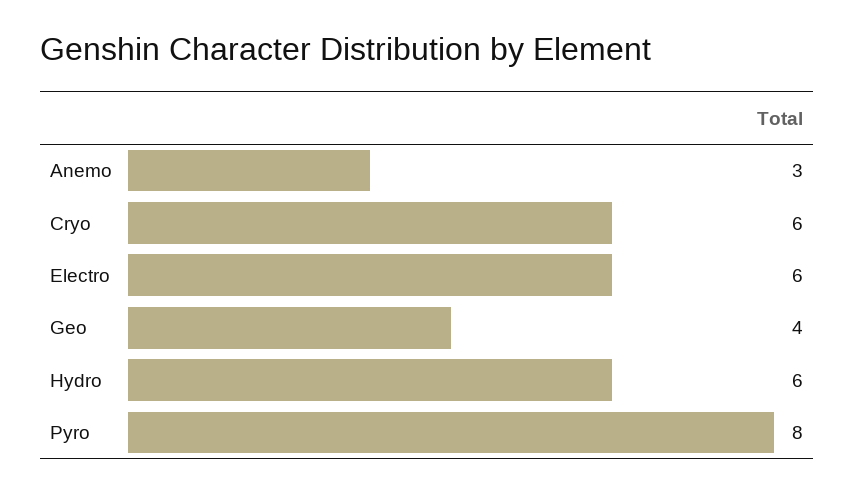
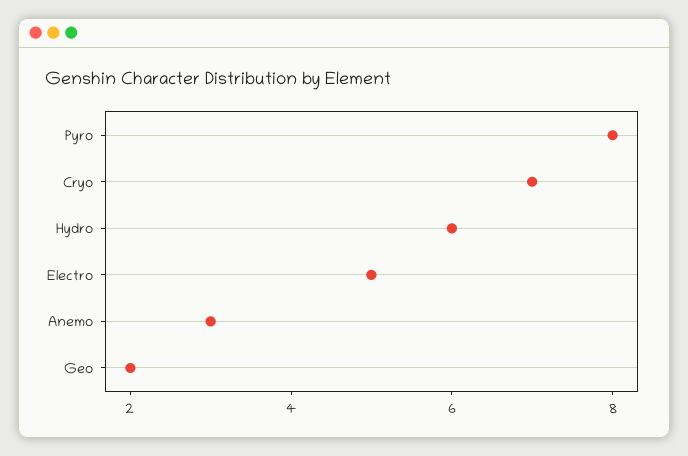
  {
    "Anemo": 3,
-   "Cryo": 6,
+   "Cryo": 7,
-   "Electro": 6,
+   "Electro": 5,
-   "Geo": 4,
+   "Geo": 2,
    "Hydro": 6,
    "Pyro": 8
  }

